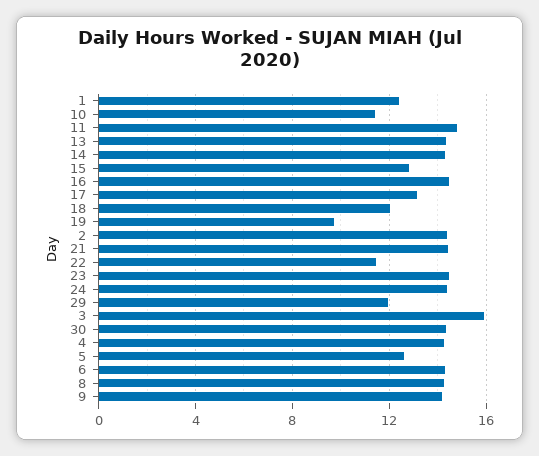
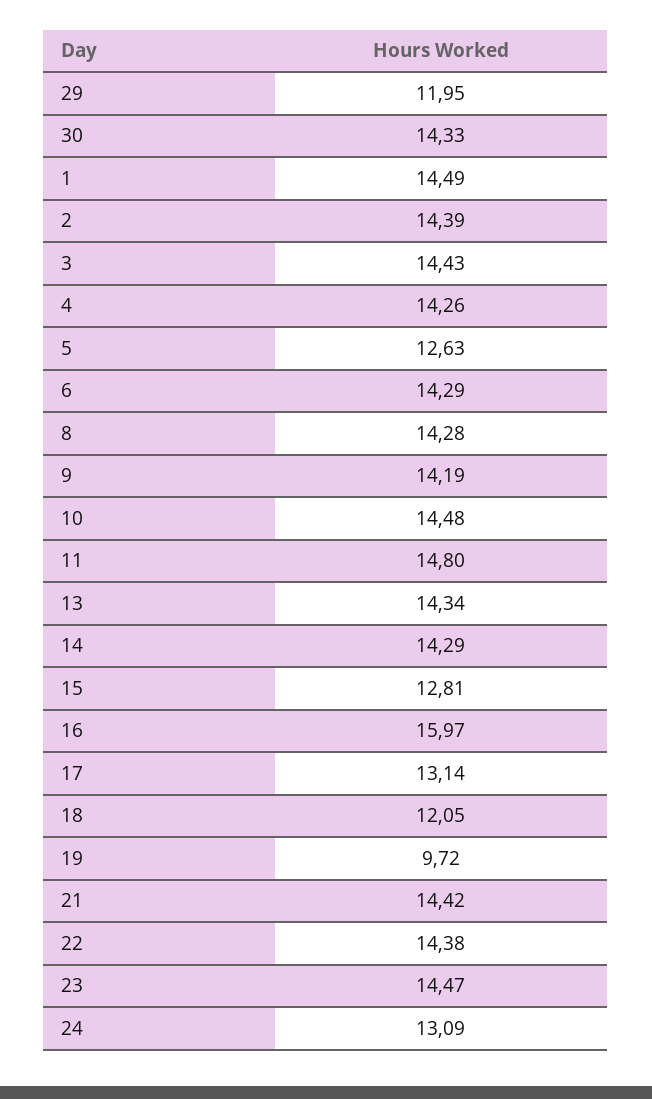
  {
-   "1": 12.5,
+   "1": 14.49,
-   "10": 11.5,
+   "10": 14.48,
    "11": 14.8,
    "13": 14.34,
    "14": 14.29,
    "15": 12.81,
-   "16": 14.5,
+   "16": 15.97,
    "17": 13.14,
    "18": 12.05,
    "19": 9.72,
    "2": 14.39,
    "21": 14.42,
-   "22": 11.5,
+   "22": 14.38,
    "23": 14.47,
-   "24": 14.5,
+   "24": 13.09,
    "29": 11.95,
-   "3": 16,
+   "3": 14.43,
    "30": 14.33,
    "4": 14.26,
    "5": 12.63,
    "6": 14.29,
    "8": 14.28,
    "9": 14.19
  }

